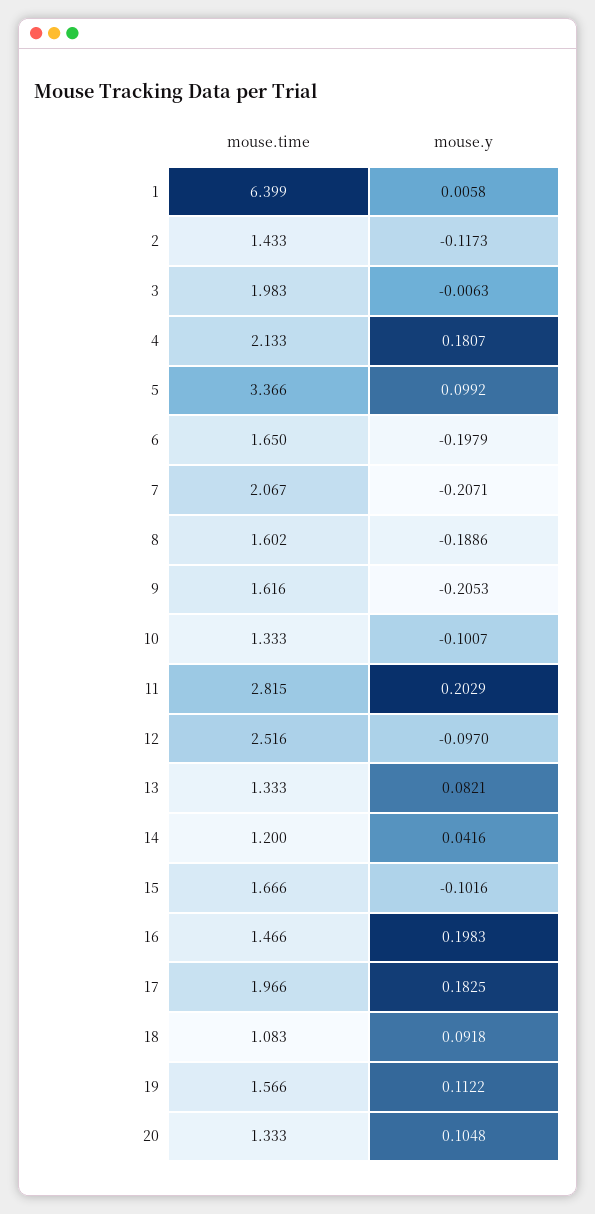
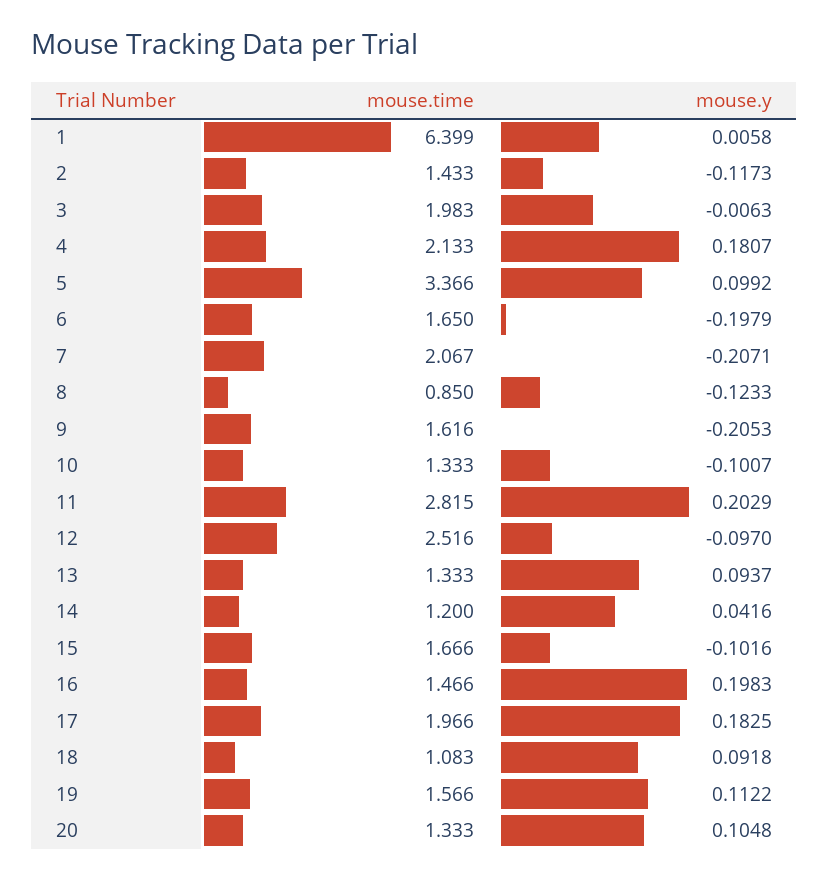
  {
    "mouse.time": {
      "1": 6.399,
      "2": 1.433,
      "3": 1.983,
      "4": 2.133,
      "5": 3.366,
      "6": 1.65,
      "7": 2.067,
-     "8": 1.602,
+     "8": 0.85,
      "9": 1.616,
      "10": 1.333,
      "11": 2.815,
      "12": 2.516,
      "13": 1.333,
      "14": 1.2,
      "15": 1.666,
      "16": 1.466,
      "17": 1.966,
      "18": 1.083,
      "19": 1.566,
      "20": 1.333
    },
    "mouse.y": {
      "1": 0.0058,
      "2": -0.1173,
      "3": -0.0063,
      "4": 0.1807,
      "5": 0.0992,
      "6": -0.1979,
      "7": -0.2071,
-     "8": -0.1886,
+     "8": -0.1233,
      "9": -0.2053,
      "10": -0.1007,
      "11": 0.2029,
      "12": -0.097,
-     "13": 0.0821,
+     "13": 0.0937,
      "14": 0.0416,
      "15": -0.1016,
      "16": 0.1983,
      "17": 0.1825,
      "18": 0.0918,
      "19": 0.1122,
      "20": 0.1048
    }
  }

